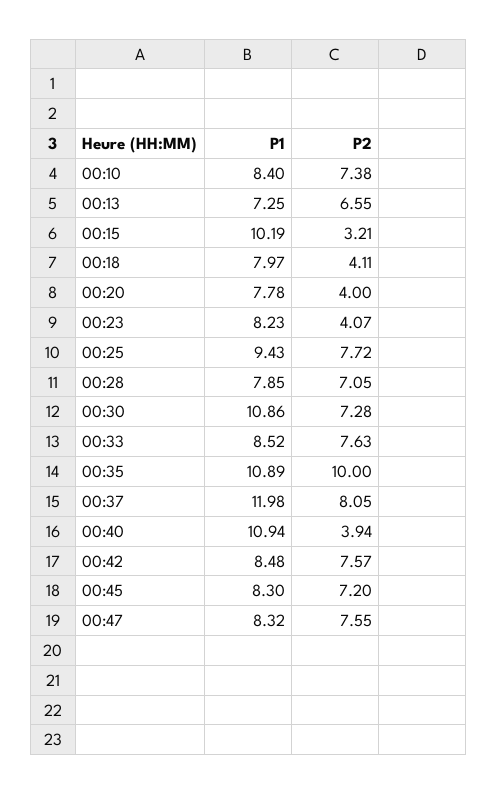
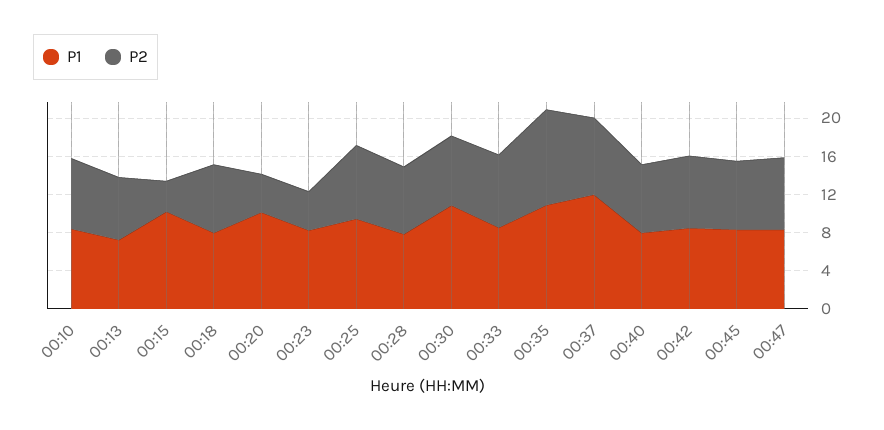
  {
    "P1": {
      "00:10": 8.4,
      "00:13": 7.25,
      "00:15": 10.19,
      "00:18": 7.97,
-     "00:20": 7.78,
+     "00:20": 10,
      "00:23": 8.23,
      "00:25": 9.43,
      "00:28": 7.85,
      "00:30": 10.86,
      "00:33": 8.52,
      "00:35": 10.89,
      "00:37": 11.98,
-     "00:40": 10.94,
+     "00:40": 8,
      "00:42": 8.48,
      "00:45": 8.3,
      "00:47": 8.32
    },
    "P2": {
      "00:10": 7.38,
      "00:13": 6.55,
      "00:15": 3.21,
-     "00:18": 4.11,
+     "00:18": 7,
      "00:20": 4,
      "00:23": 4.07,
      "00:25": 7.72,
      "00:28": 7.05,
      "00:30": 7.28,
      "00:33": 7.63,
      "00:35": 10,
      "00:37": 8.05,
-     "00:40": 3.94,
+     "00:40": 7,
      "00:42": 7.57,
      "00:45": 7.2,
      "00:47": 7.55
    }
  }

